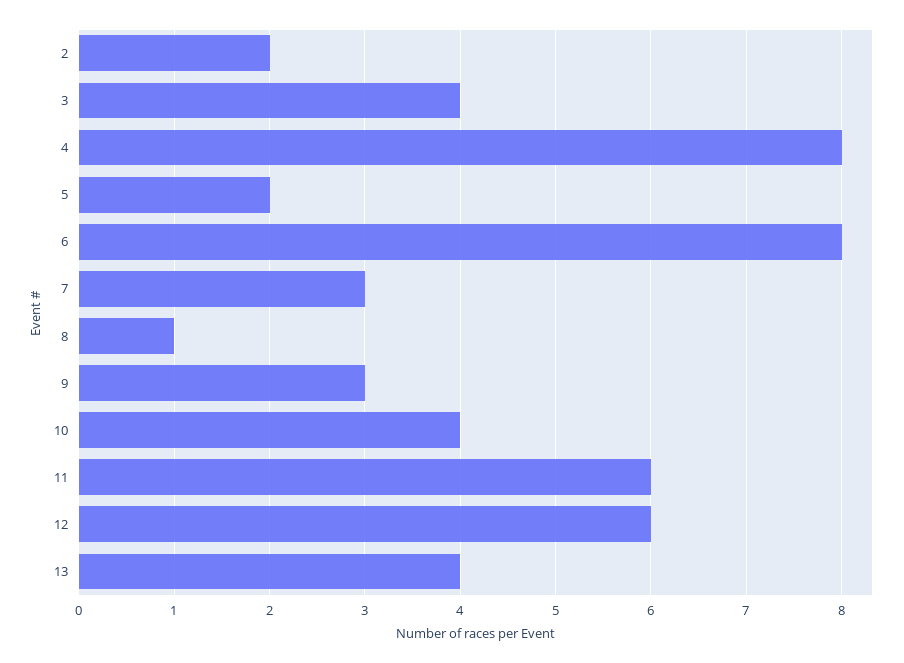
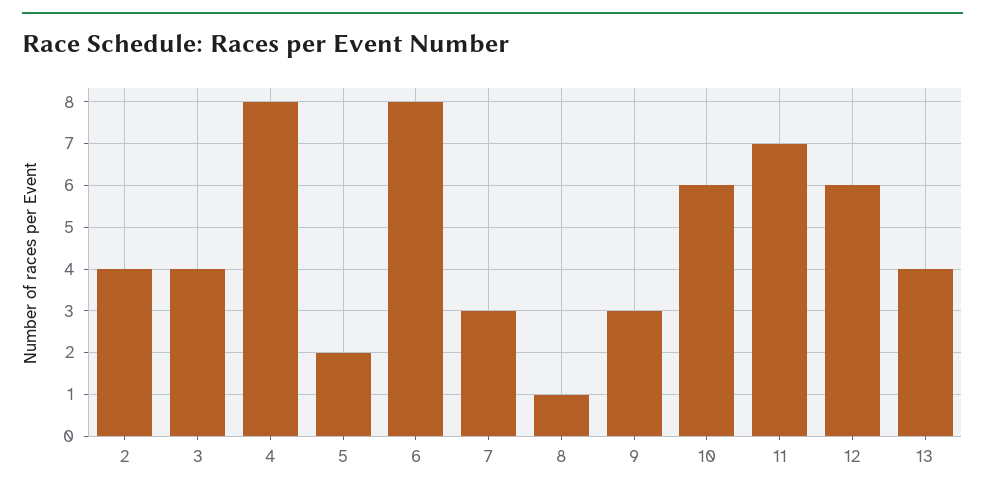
  {
-   "2": 2,
+   "2": 4,
    "3": 4,
    "4": 8,
    "5": 2,
    "6": 8,
    "7": 3,
    "8": 1,
    "9": 3,
-   "10": 4,
+   "10": 6,
-   "11": 6,
+   "11": 7,
    "12": 6,
    "13": 4
  }

